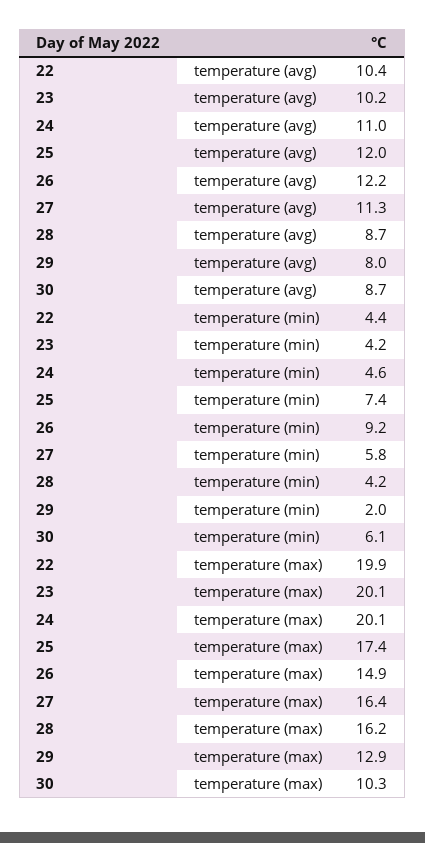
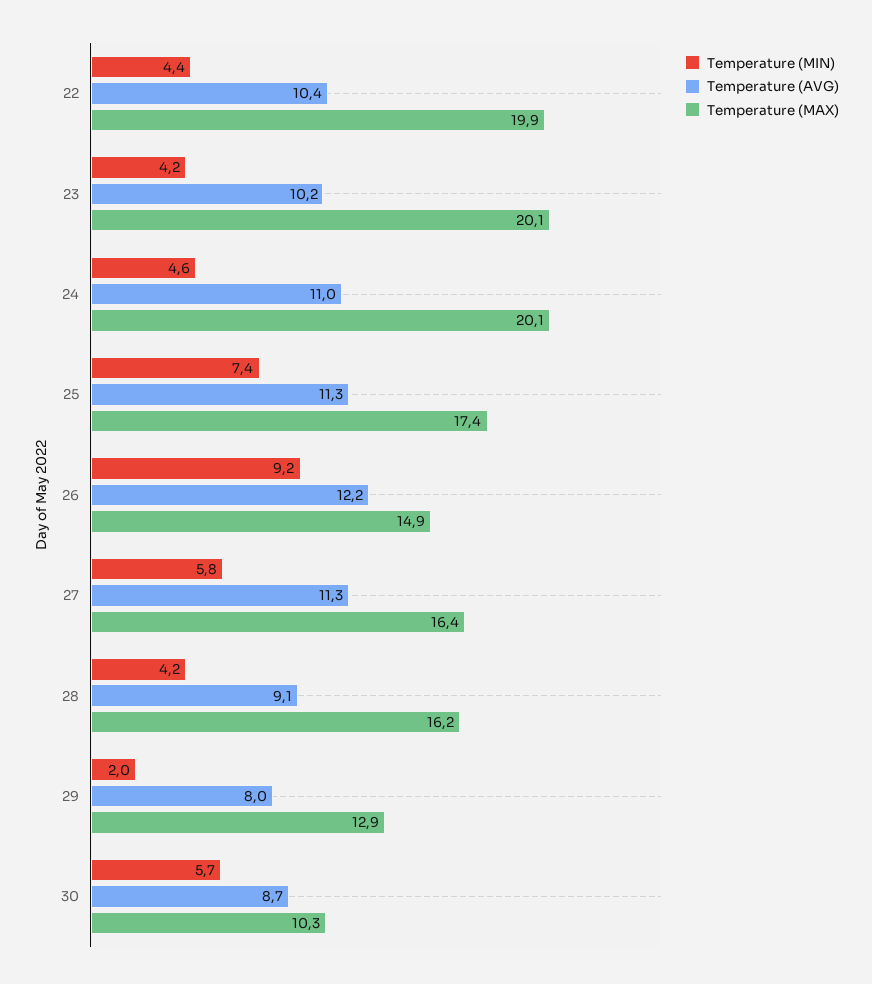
  {
    "temperature (avg)": {
      "22": 10.4,
      "23": 10.2,
      "24": 11,
-     "25": 12,
+     "25": 11.3,
      "26": 12.2,
      "27": 11.3,
-     "28": 8.7,
+     "28": 9.1,
      "29": 8,
      "30": 8.7
    },
    "temperature (min)": {
      "22": 4.4,
      "23": 4.2,
      "24": 4.6,
      "25": 7.4,
      "26": 9.2,
      "27": 5.8,
      "28": 4.2,
      "29": 2,
-     "30": 6.1
+     "30": 5.7
    },
    "temperature (max)": {
      "22": 19.9,
      "23": 20.1,
      "24": 20.1,
      "25": 17.4,
      "26": 14.9,
      "27": 16.4,
      "28": 16.2,
      "29": 12.9,
      "30": 10.3
    }
  }

